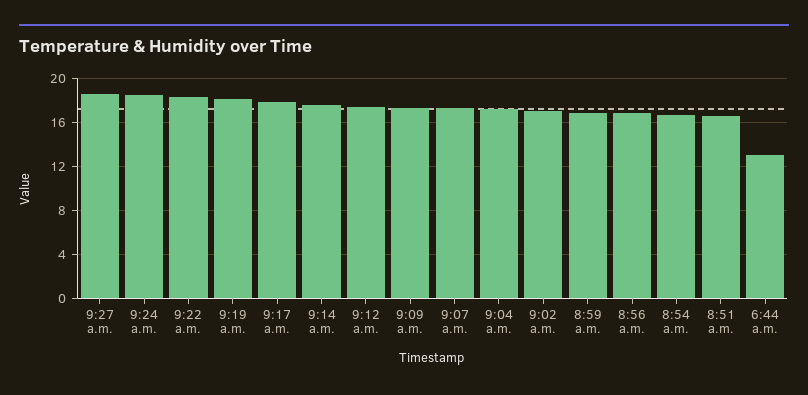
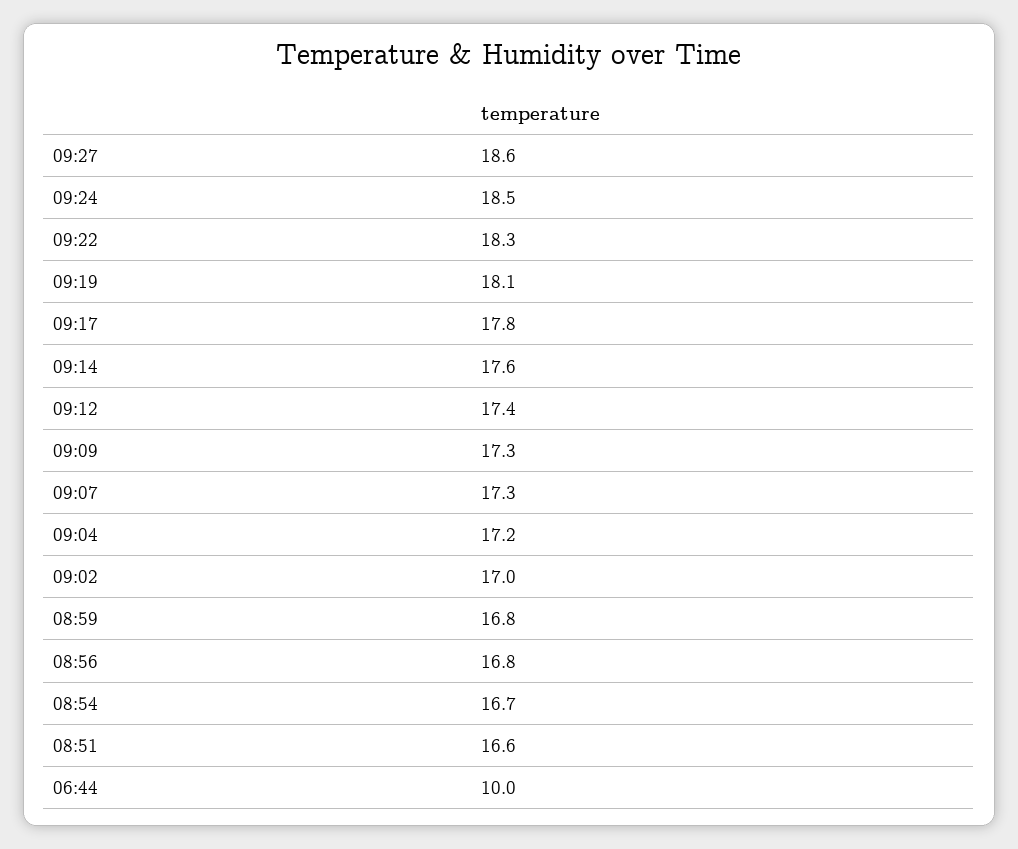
  {
    "9:27 a.m.": 18.6,
    "9:24 a.m.": 18.5,
    "9:22 a.m.": 18.3,
    "9:19 a.m.": 18.1,
    "9:17 a.m.": 17.8,
    "9:14 a.m.": 17.6,
    "9:12 a.m.": 17.4,
    "9:09 a.m.": 17.3,
    "9:07 a.m.": 17.3,
    "9:04 a.m.": 17.2,
    "9:02 a.m.": 17,
    "8:59 a.m.": 16.8,
    "8:56 a.m.": 16.8,
    "8:54 a.m.": 16.7,
    "8:51 a.m.": 16.6,
-   "6:44 a.m.": 13
+   "6:44 a.m.": 10
  }

